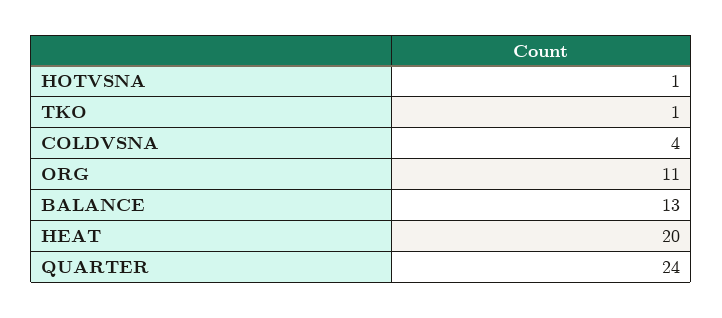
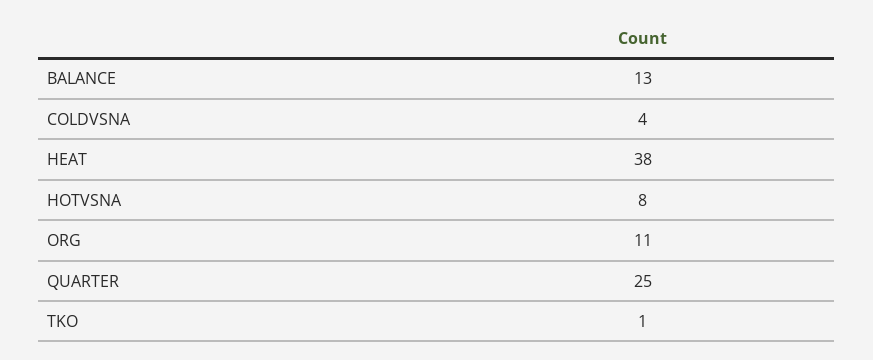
  {
-   "HOTVSNA": 1,
+   "HOTVSNA": 8,
    "TKO": 1,
    "COLDVSNA": 4,
    "ORG": 11,
    "BALANCE": 13,
-   "HEAT": 20,
+   "HEAT": 38,
-   "QUARTER": 24
+   "QUARTER": 25
  }

